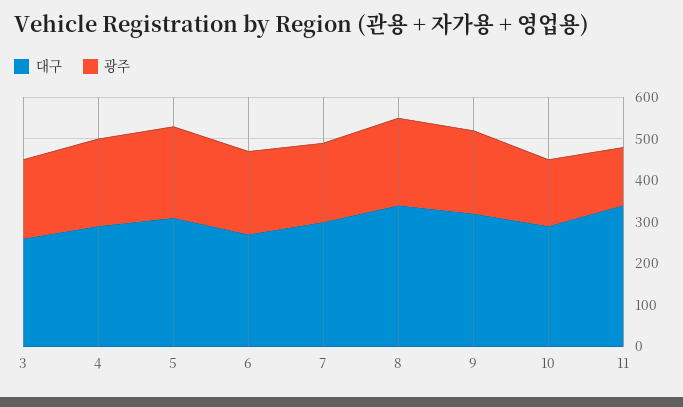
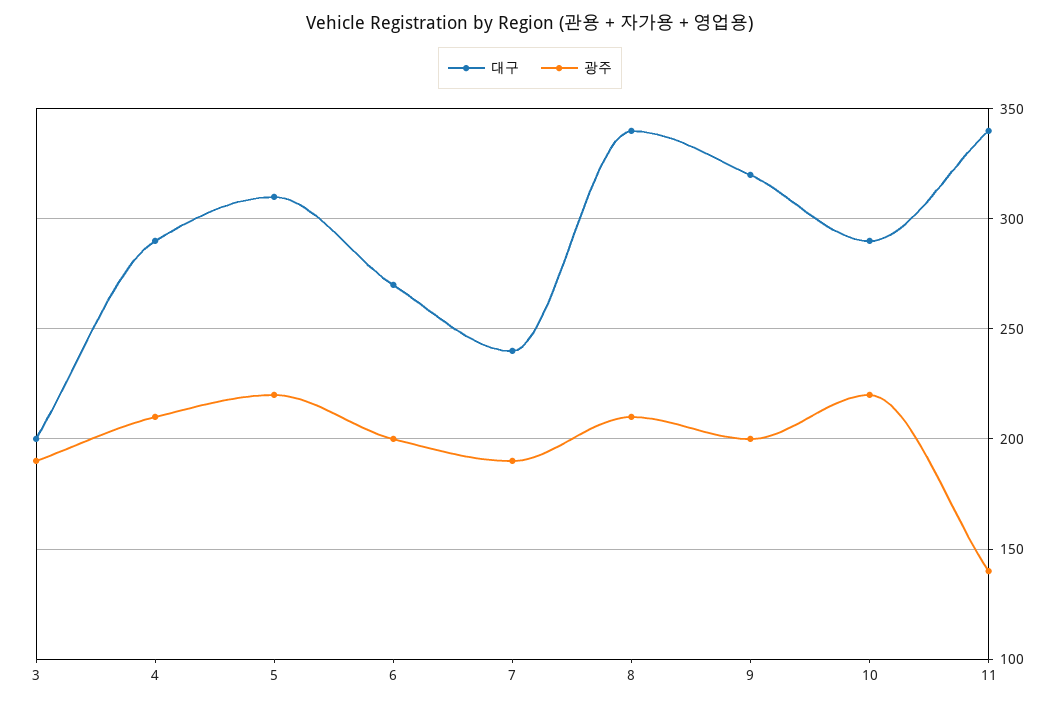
  {
    "대구": {
-     "3": 260,
+     "3": 200,
      "4": 290,
      "5": 310,
      "6": 270,
-     "7": 300,
+     "7": 240,
      "8": 340,
      "9": 320,
      "10": 290,
      "11": 340
    },
    "광주": {
      "3": 190,
      "4": 210,
      "5": 220,
      "6": 200,
      "7": 190,
      "8": 210,
      "9": 200,
-     "10": 160,
+     "10": 220,
      "11": 140
    }
  }

